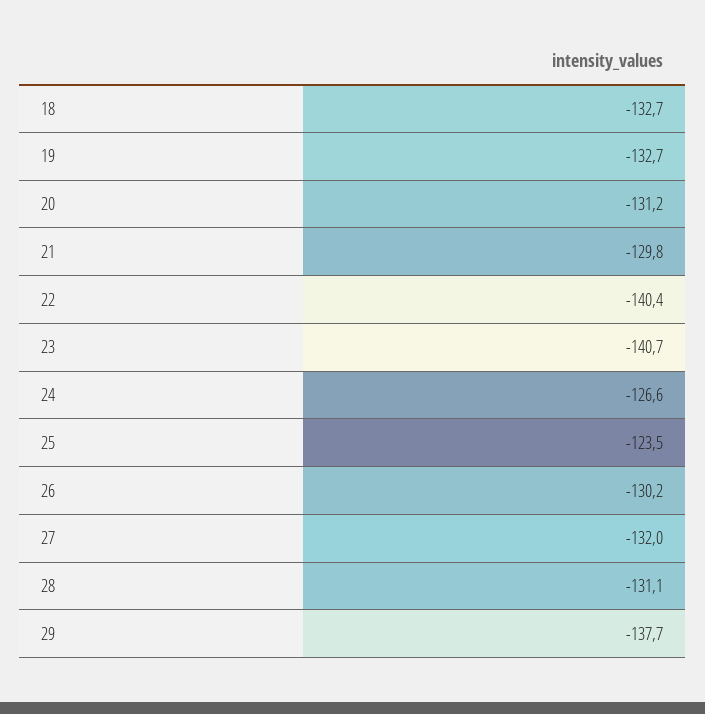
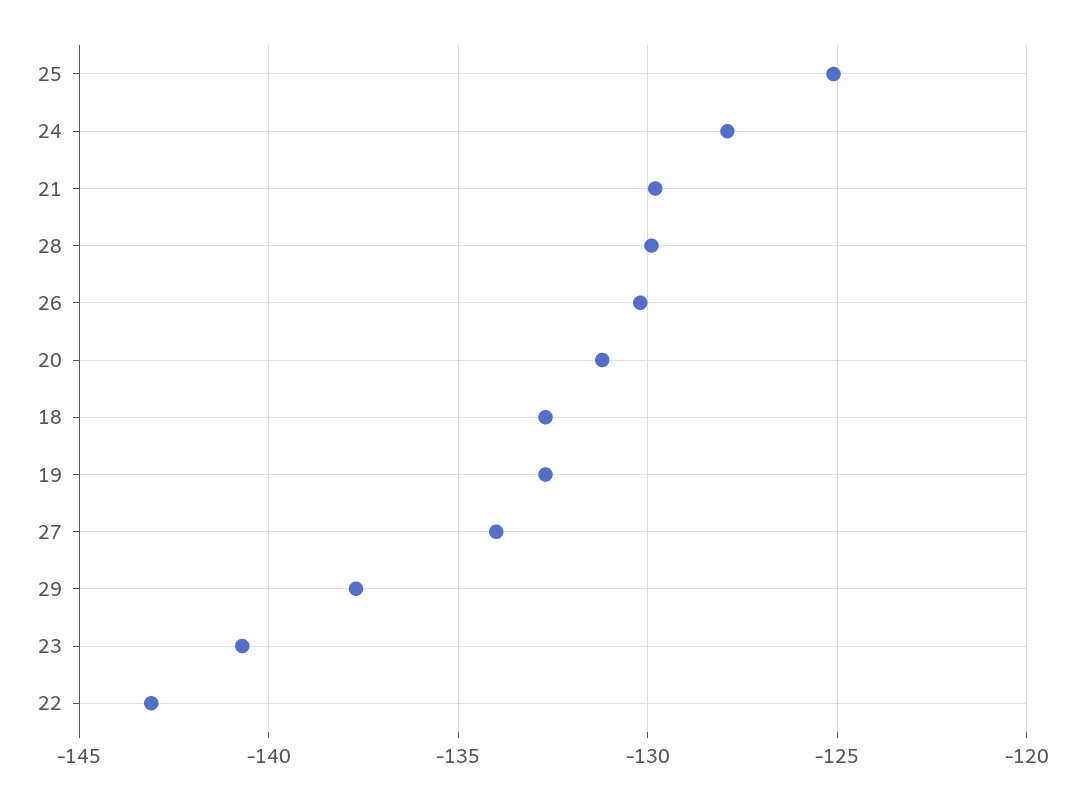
  {
    "18": -132.7,
    "19": -132.7,
    "20": -131.2,
    "21": -129.8,
-   "22": -140.4,
+   "22": -143,
    "23": -140.7,
-   "24": -126.6,
+   "24": -128,
-   "25": -123.5,
+   "25": -125,
    "26": -130.2,
-   "27": -132,
+   "27": -134,
-   "28": -131.1,
+   "28": -130,
    "29": -137.7
  }

